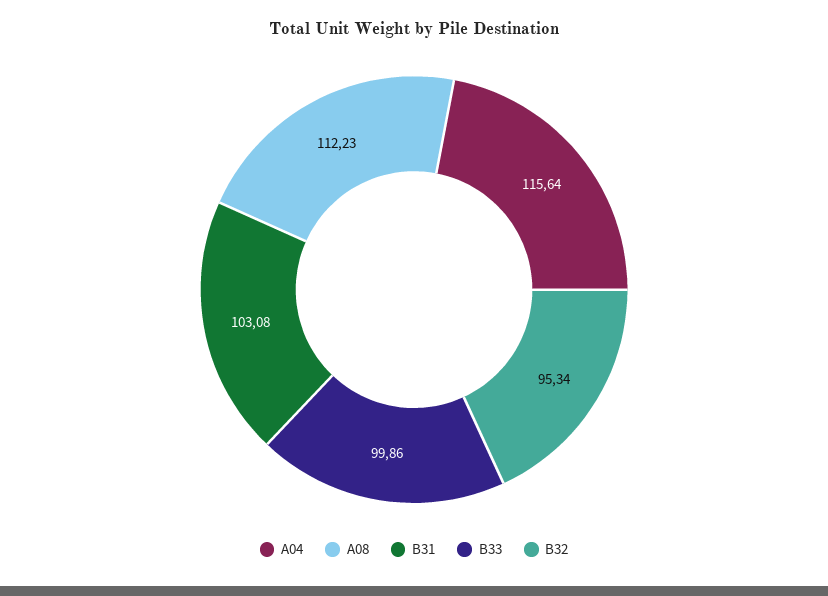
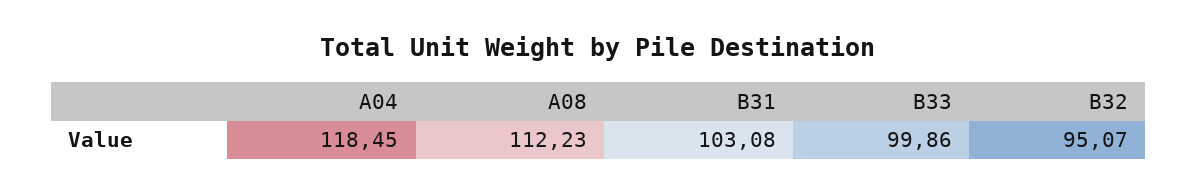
  {
-   "A04": 115.64,
+   "A04": 118.45,
    "A08": 112.23,
    "B31": 103.08,
    "B33": 99.86,
-   "B32": 95.34
+   "B32": 95.07
  }

